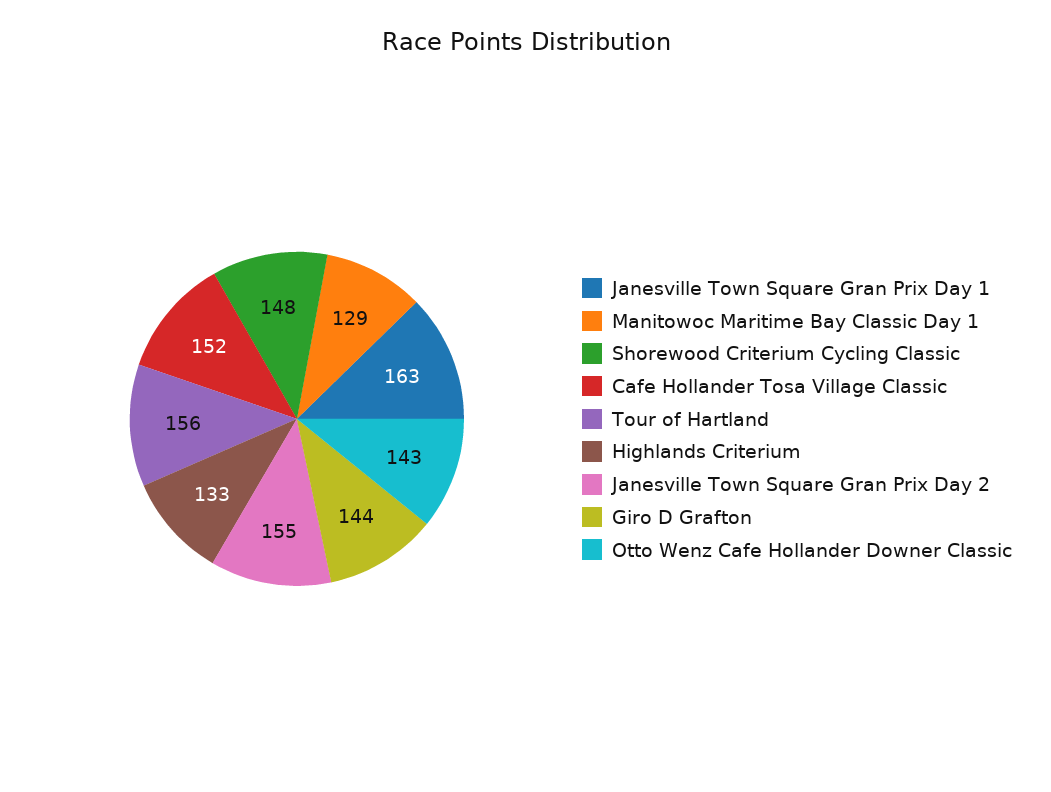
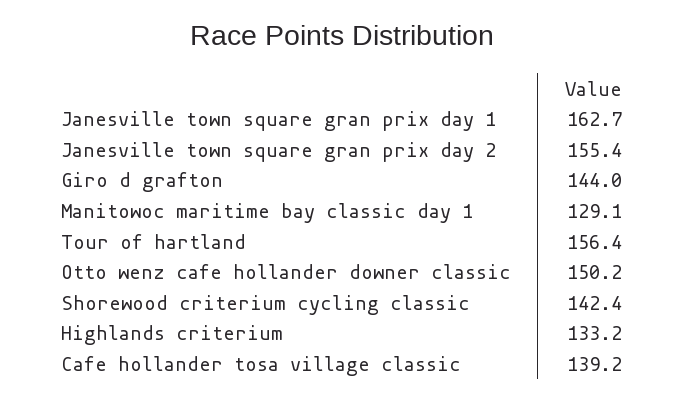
  {
    "Janesville Town Square Gran Prix Day 1": 162.7,
    "Manitowoc Maritime Bay Classic Day 1": 129.1,
-   "Shorewood Criterium Cycling Classic": 148,
+   "Shorewood Criterium Cycling Classic": 142.4,
-   "Cafe Hollander Tosa Village Classic": 152,
+   "Cafe Hollander Tosa Village Classic": 139.2,
    "Tour of Hartland": 156.4,
    "Highlands Criterium": 133.2,
    "Janesville Town Square Gran Prix Day 2": 155.4,
    "Giro D Grafton": 144,
-   "Otto Wenz Cafe Hollander Downer Classic": 143
+   "Otto Wenz Cafe Hollander Downer Classic": 150.2
  }

